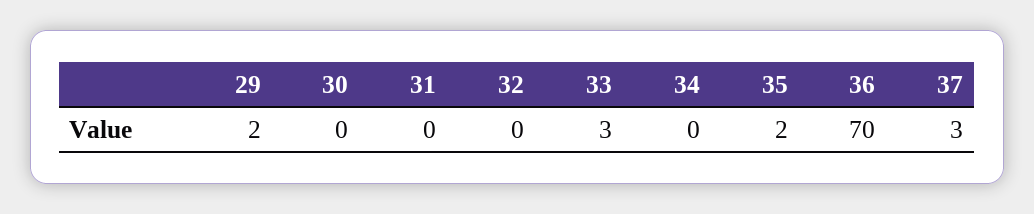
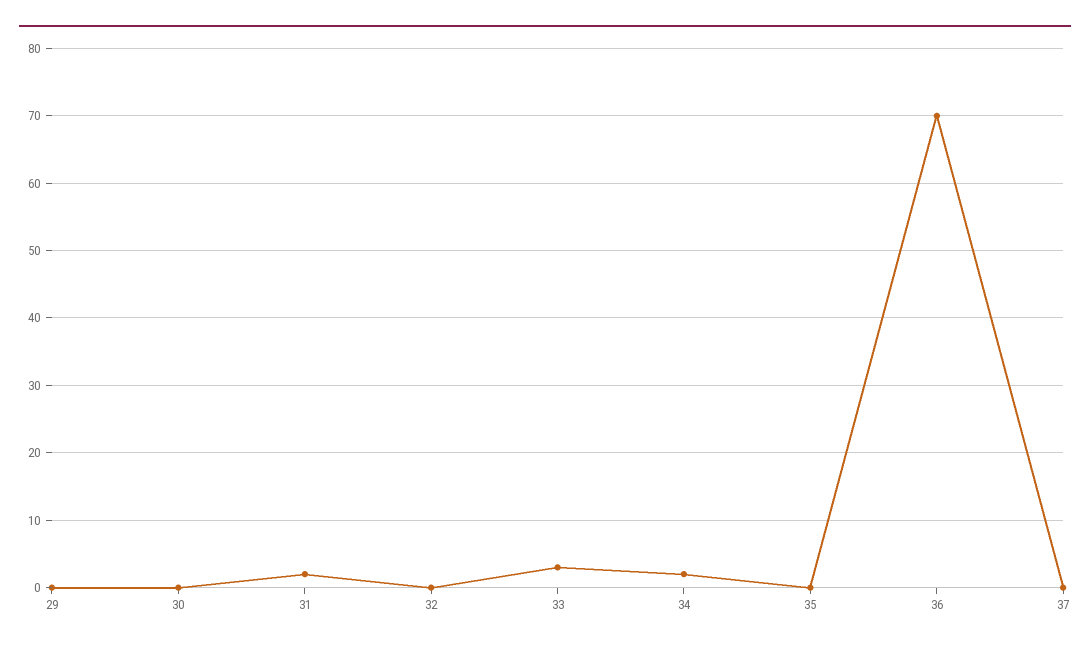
  {
-   "29": 2,
+   "29": 0,
    "30": 0,
-   "31": 0,
+   "31": 2,
    "32": 0,
    "33": 3,
-   "34": 0,
+   "34": 2,
-   "35": 2,
+   "35": 0,
    "36": 70,
-   "37": 3
+   "37": 0
  }

